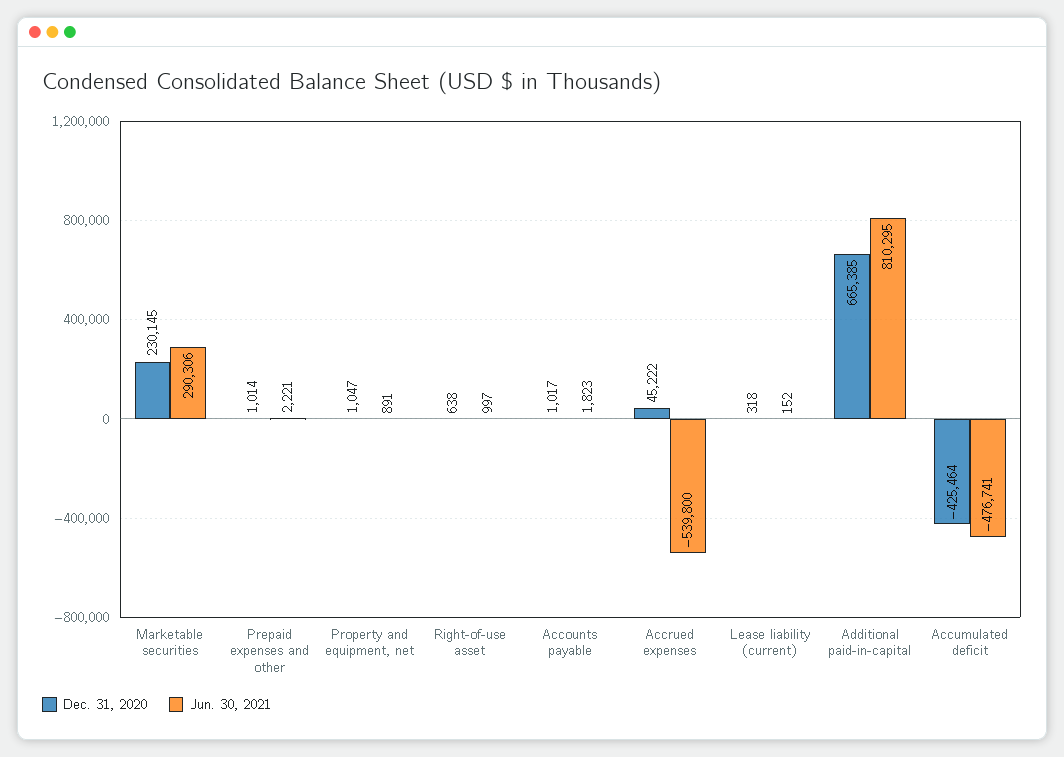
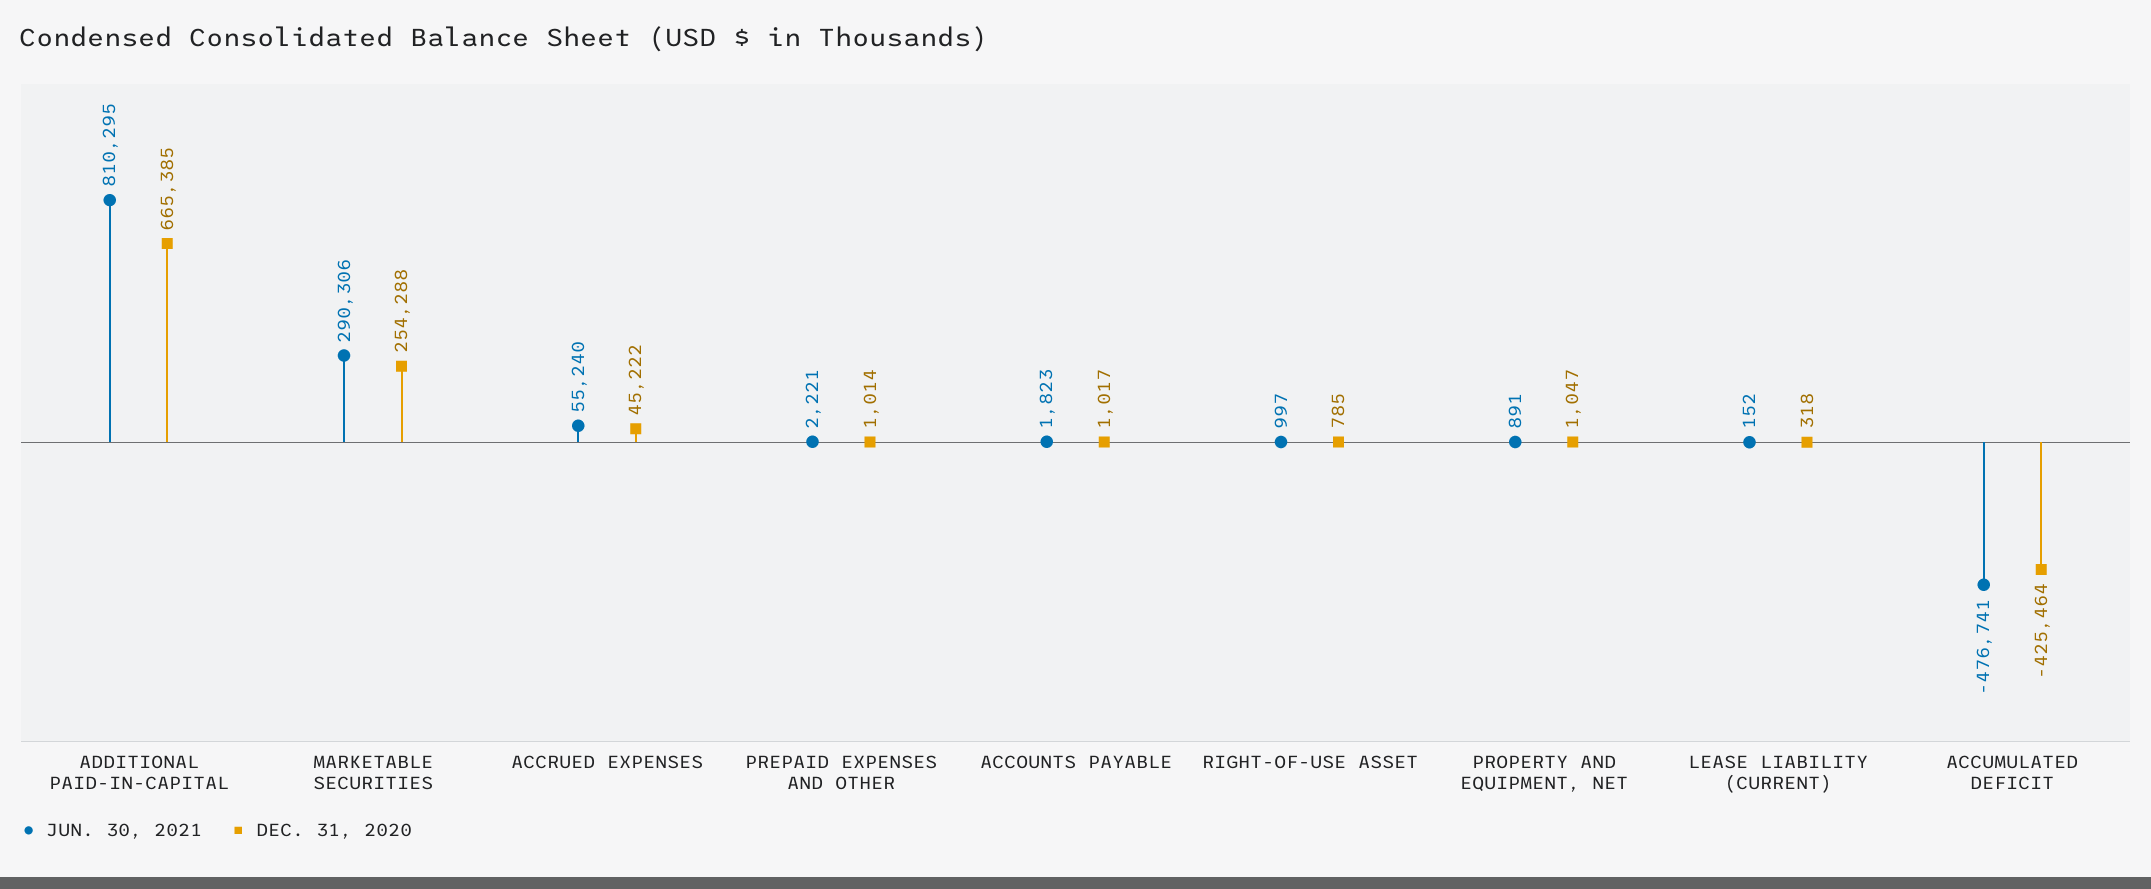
  {
    "Dec. 31, 2020": {
-     "Marketable securities": 230145,
+     "Marketable securities": 254288,
      "Prepaid expenses and other": 1014,
      "Property and equipment, net": 1047,
-     "Right-of-use asset": 638,
+     "Right-of-use asset": 785,
      "Accounts payable": 1017,
      "Accrued expenses": 45222,
      "Lease liability (current)": 318,
      "Additional paid-in-capital": 665385,
      "Accumulated deficit": -425464
    },
    "Jun. 30, 2021": {
      "Marketable securities": 290306,
      "Prepaid expenses and other": 2221,
      "Property and equipment, net": 891,
      "Right-of-use asset": 997,
      "Accounts payable": 1823,
-     "Accrued expenses": -539800,
+     "Accrued expenses": 55240,
      "Lease liability (current)": 152,
      "Additional paid-in-capital": 810295,
      "Accumulated deficit": -476741
    }
  }

